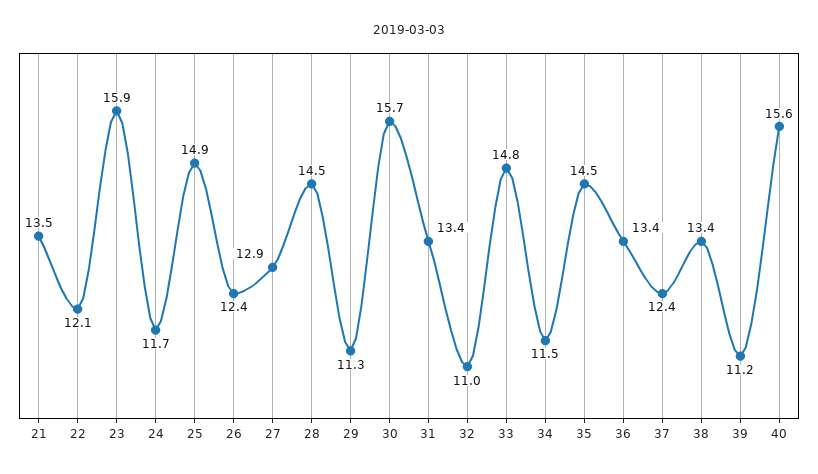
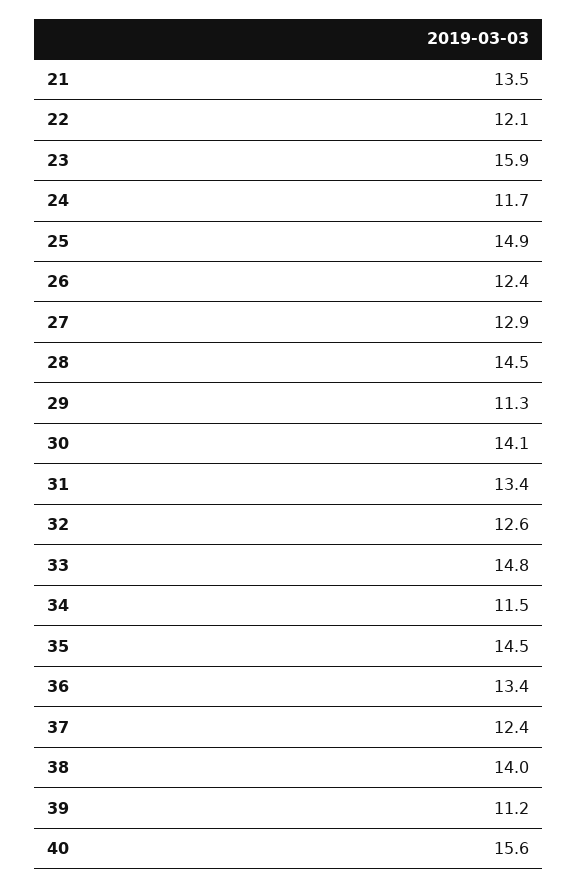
  {
    "21": 13.5,
    "22": 12.1,
    "23": 15.9,
    "24": 11.7,
    "25": 14.9,
    "26": 12.4,
    "27": 12.9,
    "28": 14.5,
    "29": 11.3,
-   "30": 15.7,
+   "30": 14.1,
    "31": 13.4,
-   "32": 11,
+   "32": 12.6,
    "33": 14.8,
    "34": 11.5,
    "35": 14.5,
    "36": 13.4,
    "37": 12.4,
-   "38": 13.4,
+   "38": 14,
    "39": 11.2,
    "40": 15.6
  }

